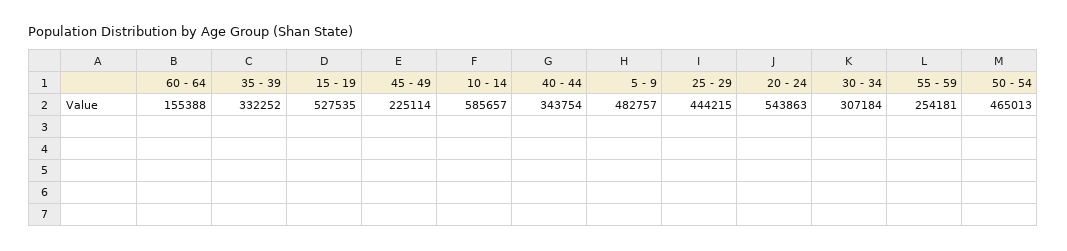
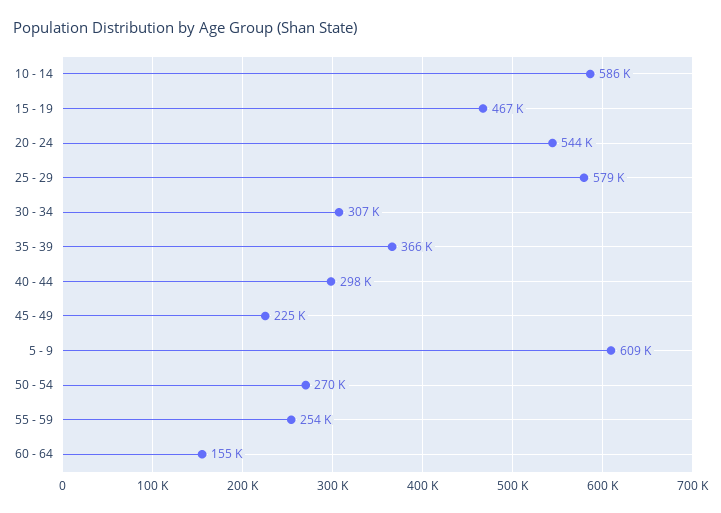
  {
    "60 - 64": 155388,
-   "35 - 39": 332252,
+   "35 - 39": 366000,
-   "15 - 19": 527535,
+   "15 - 19": 467000,
    "45 - 49": 225114,
    "10 - 14": 585657,
-   "40 - 44": 343754,
+   "40 - 44": 298000,
-   "5 - 9": 482757,
+   "5 - 9": 609000,
-   "25 - 29": 444215,
+   "25 - 29": 579000,
    "20 - 24": 543863,
    "30 - 34": 307184,
    "55 - 59": 254181,
-   "50 - 54": 465013
+   "50 - 54": 270000
  }

